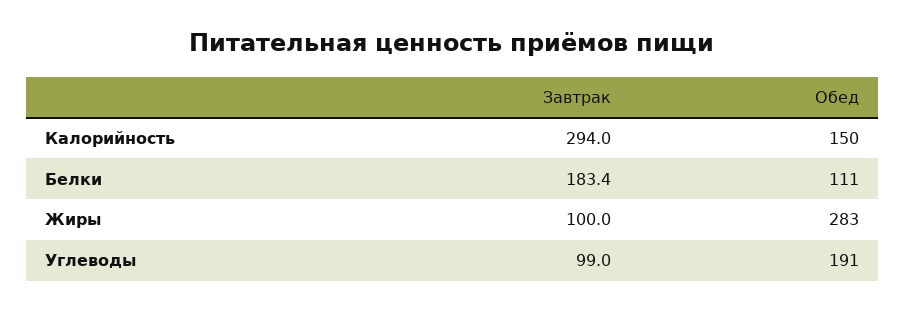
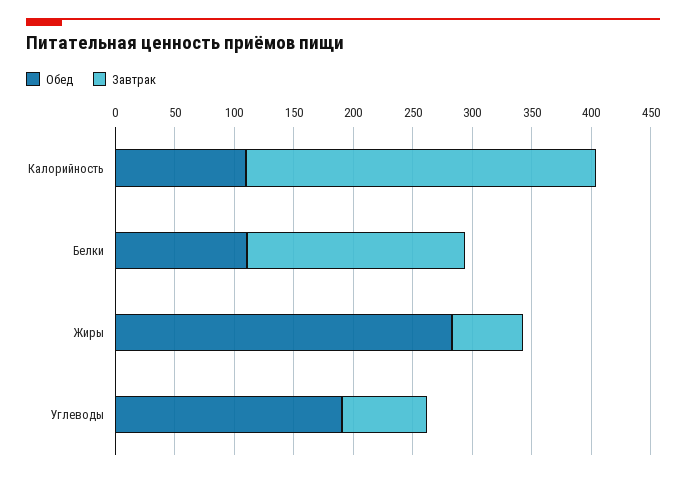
  {
    "Завтрак": {
      "Калорийность": 294,
      "Белки": 183.4,
-     "Жиры": 100,
+     "Жиры": 60,
-     "Углеводы": 99
+     "Углеводы": 70
    },
    "Обед": {
-     "Калорийность": 150,
+     "Калорийность": 110,
      "Белки": 111,
      "Жиры": 283,
      "Углеводы": 191
    }
  }

